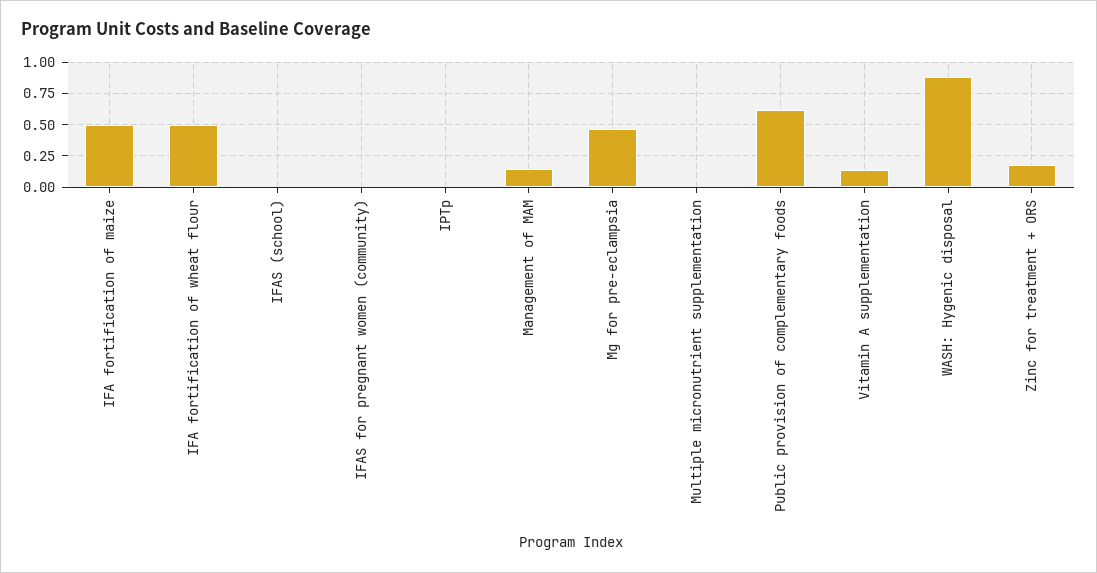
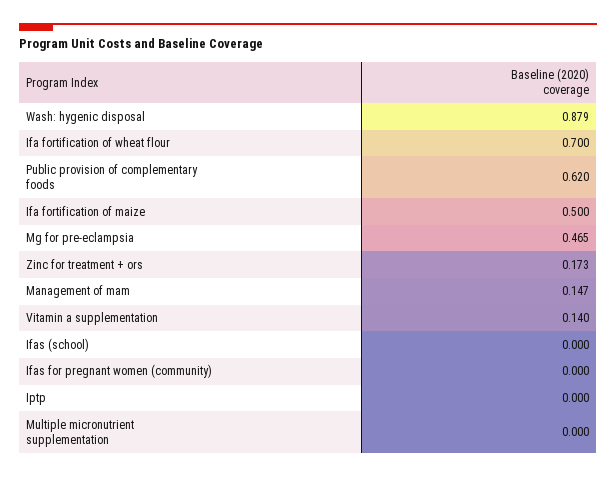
  {
    "IFA fortification of maize": 0.5,
-   "IFA fortification of wheat flour": 0.5,
+   "IFA fortification of wheat flour": 0.7,
    "IFAS (school)": 0,
    "IFAS for pregnant women (community)": 0,
    "IPTp": 0,
    "Management of MAM": 0.147,
    "Mg for pre-eclampsia": 0.465,
    "Multiple micronutrient supplementation": 0,
    "Public provision of complementary foods": 0.62,
    "Vitamin A supplementation": 0.14,
    "WASH: Hygenic disposal": 0.879,
    "Zinc for treatment + ORS": 0.173
  }

